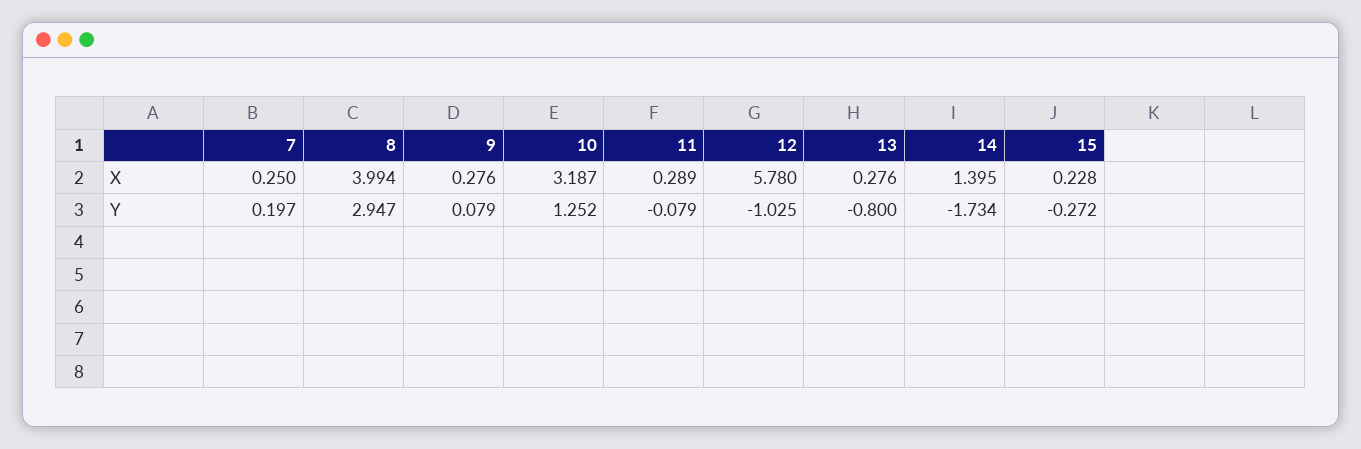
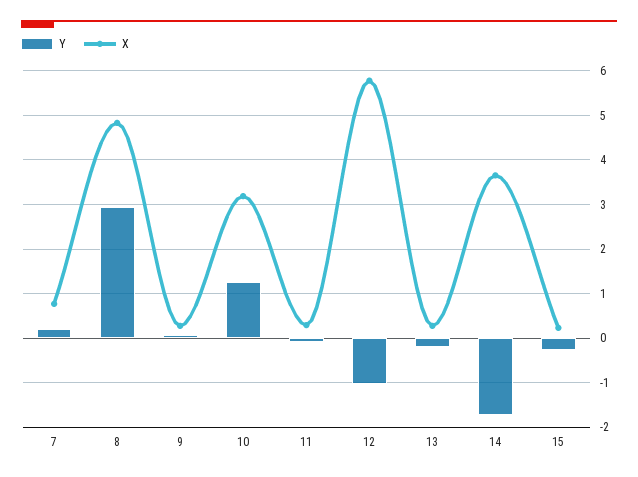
  {
    "X": {
-     "7": 0.25,
+     "7": 0.8,
-     "8": 3.994,
+     "8": 4.8,
      "9": 0.276,
      "10": 3.187,
      "11": 0.289,
      "12": 5.78,
      "13": 0.276,
-     "14": 1.395,
+     "14": 3.6,
      "15": 0.228
    },
    "Y": {
      "7": 0.197,
      "8": 2.947,
      "9": 0.079,
      "10": 1.252,
      "11": -0.079,
      "12": -1.025,
-     "13": -0.8,
+     "13": -0.2,
      "14": -1.734,
      "15": -0.272
    }
  }

